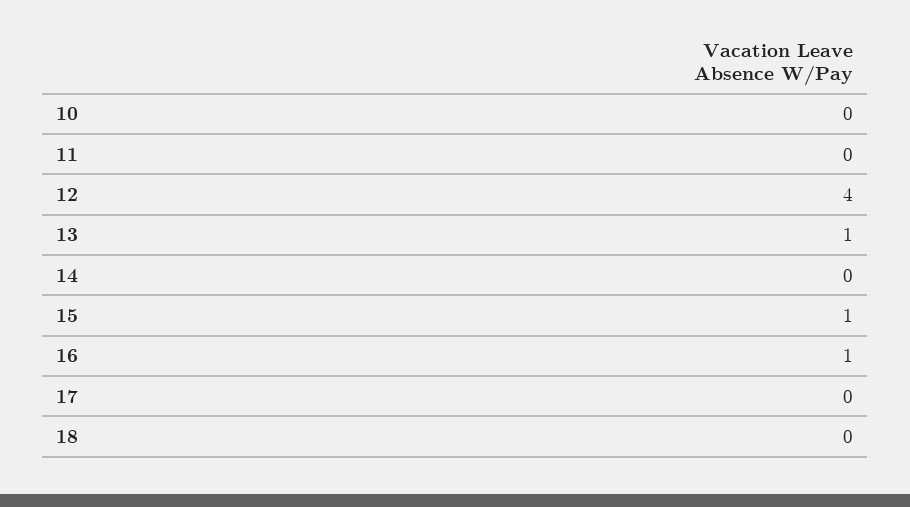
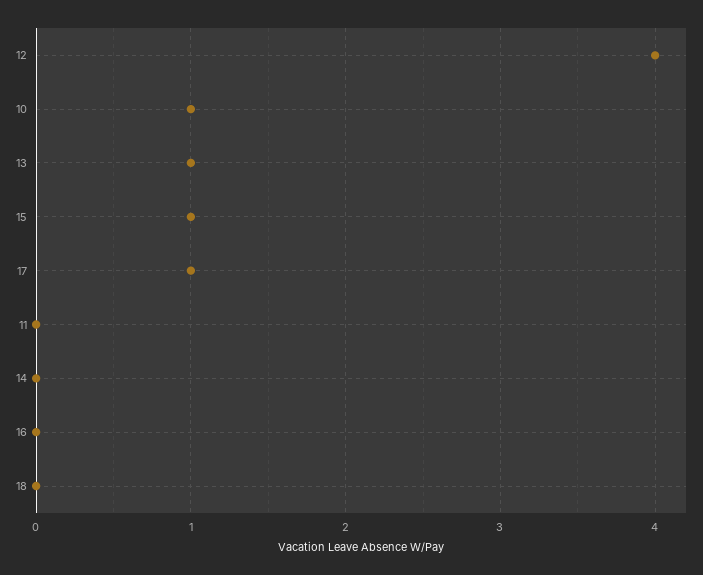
  {
-   "10": 0,
+   "10": 1,
    "11": 0,
    "12": 4,
    "13": 1,
    "14": 0,
    "15": 1,
-   "16": 1,
+   "16": 0,
-   "17": 0,
+   "17": 1,
    "18": 0
  }

